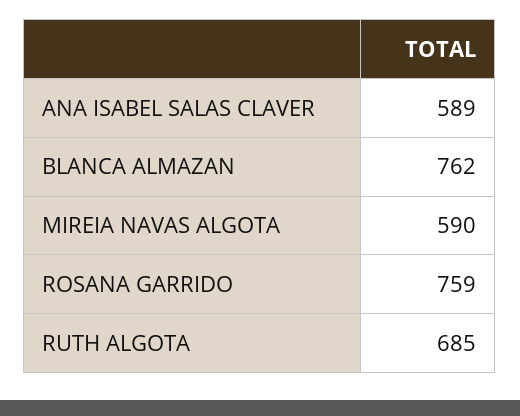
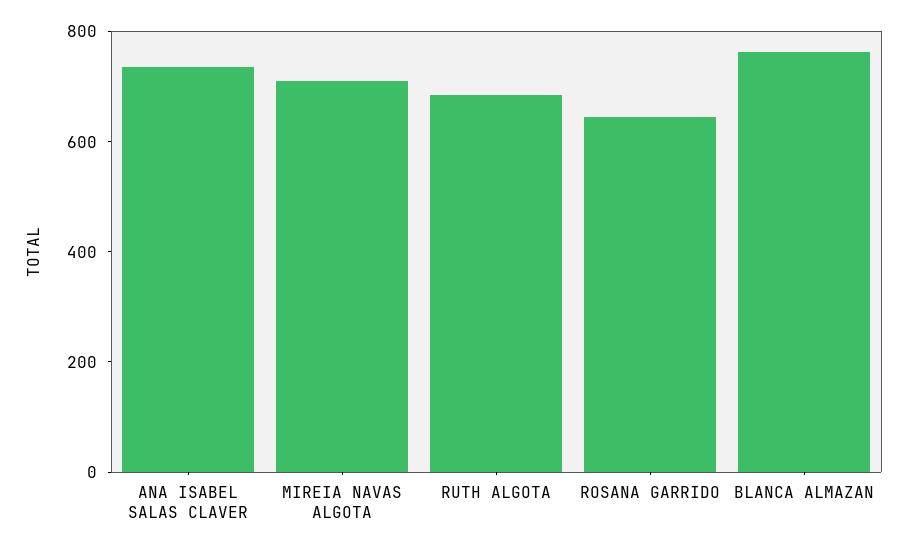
  {
-   "ANA ISABEL SALAS CLAVER": 589,
+   "ANA ISABEL SALAS CLAVER": 750,
    "BLANCA ALMAZAN": 762,
-   "MIREIA NAVAS ALGOTA": 590,
+   "MIREIA NAVAS ALGOTA": 700,
-   "ROSANA GARRIDO": 759,
+   "ROSANA GARRIDO": 650,
    "RUTH ALGOTA": 685
  }

